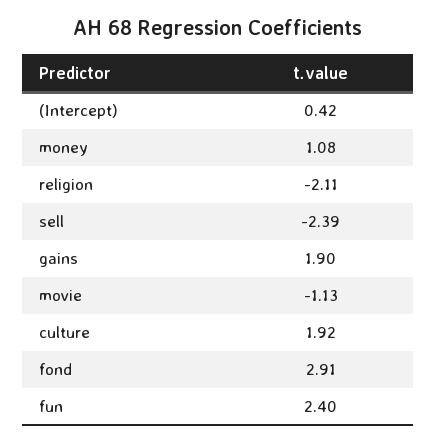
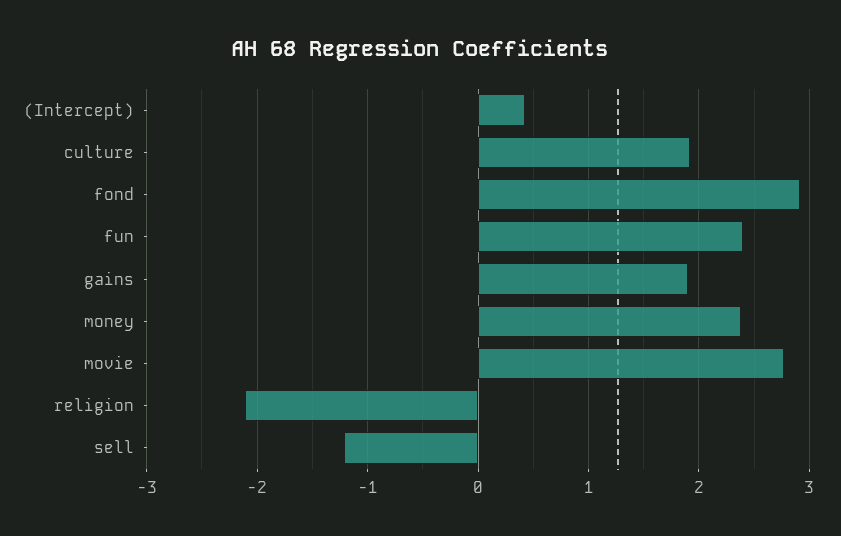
  {
    "(Intercept)": 0.42,
-   "money": 1.08,
+   "money": 2.4,
    "religion": -2.11,
-   "sell": -2.39,
+   "sell": -1.2,
    "gains": 1.9,
-   "movie": -1.13,
+   "movie": 2.8,
    "culture": 1.92,
    "fond": 2.91,
    "fun": 2.4
  }

